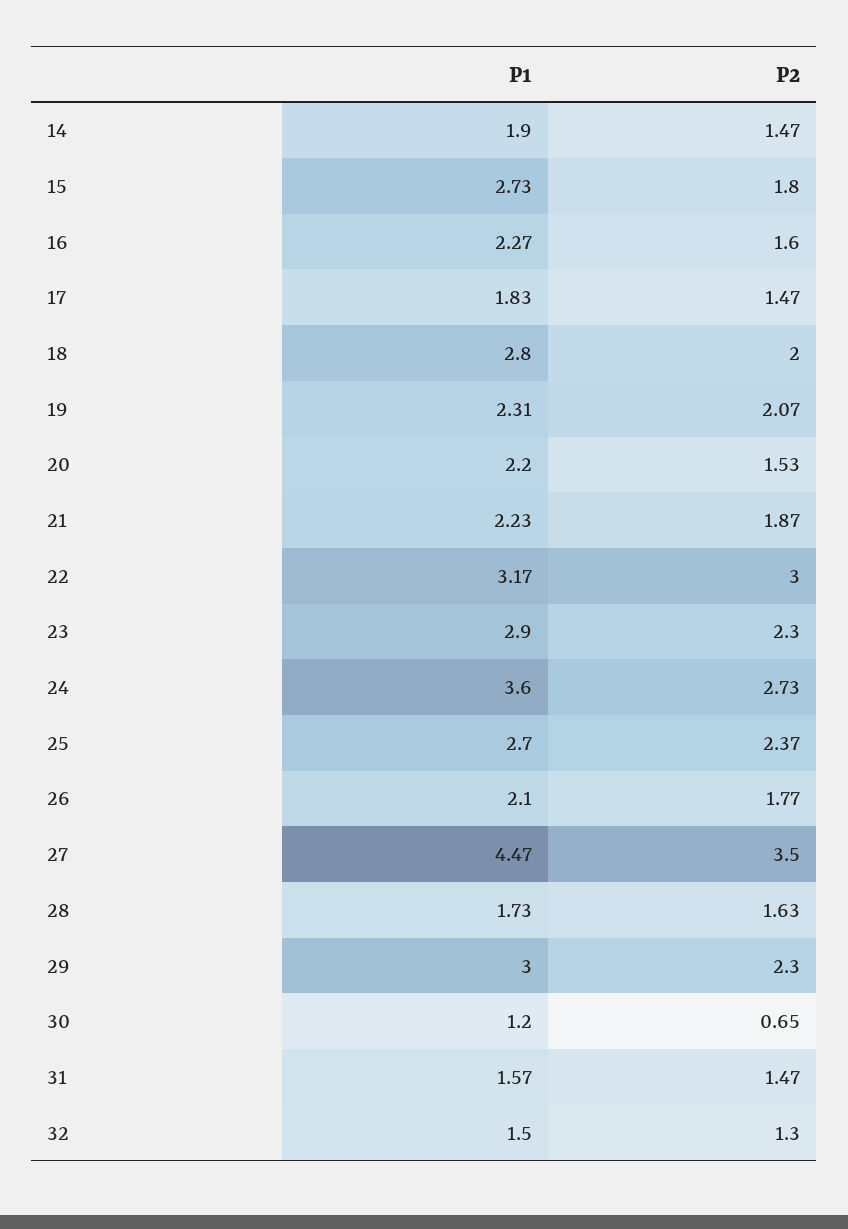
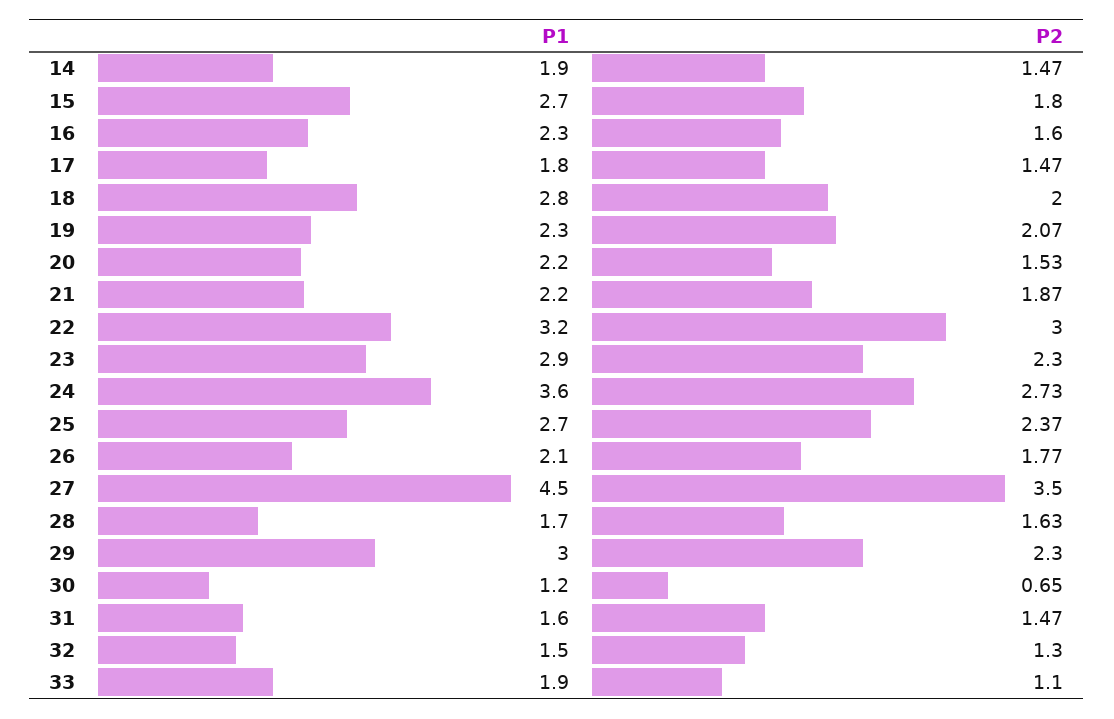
  {
    "P1": {
      "14": 1.9,
      "15": 2.73,
      "16": 2.27,
      "17": 1.83,
      "18": 2.8,
      "19": 2.31,
      "20": 2.2,
      "21": 2.23,
      "22": 3.17,
      "23": 2.9,
      "24": 3.6,
      "25": 2.7,
      "26": 2.1,
      "27": 4.47,
      "28": 1.73,
      "29": 3,
      "30": 1.2,
      "31": 1.57,
-     "32": 1.5
+     "32": 1.5,
+     "33": 1.9
    },
    "P2": {
      "14": 1.47,
      "15": 1.8,
      "16": 1.6,
      "17": 1.47,
      "18": 2,
      "19": 2.07,
      "20": 1.53,
      "21": 1.87,
      "22": 3,
      "23": 2.3,
      "24": 2.73,
      "25": 2.37,
      "26": 1.77,
      "27": 3.5,
      "28": 1.63,
      "29": 2.3,
      "30": 0.65,
      "31": 1.47,
-     "32": 1.3
+     "32": 1.3,
+     "33": 1.1
    }
  }

